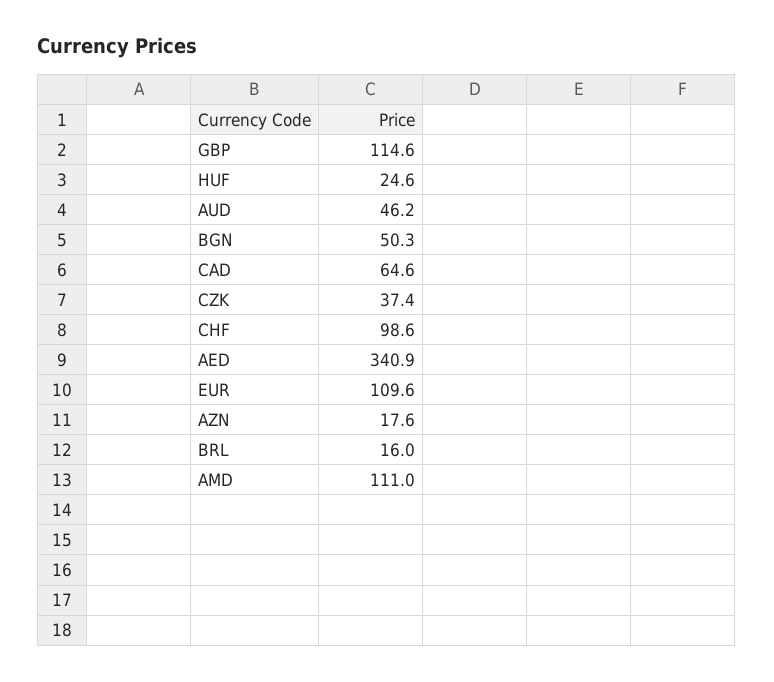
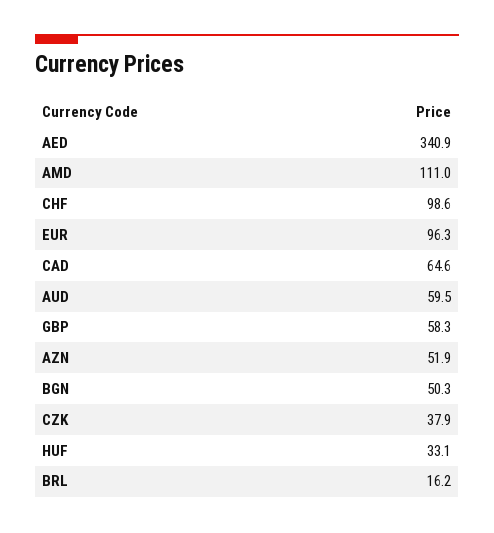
  {
-   "GBP": 114.6,
+   "GBP": 58.3,
-   "HUF": 24.6,
+   "HUF": 33.1,
-   "AUD": 46.2,
+   "AUD": 59.5,
    "BGN": 50.3,
    "CAD": 64.6,
-   "CZK": 37.4,
+   "CZK": 37.9,
    "CHF": 98.6,
    "AED": 340.9,
-   "EUR": 109.6,
+   "EUR": 96.3,
-   "AZN": 17.6,
+   "AZN": 51.9,
-   "BRL": 16,
+   "BRL": 16.2,
    "AMD": 111
  }

